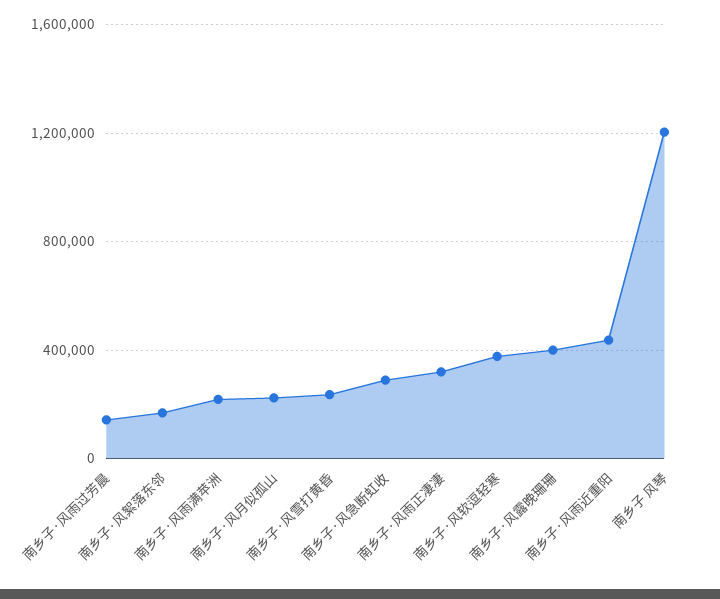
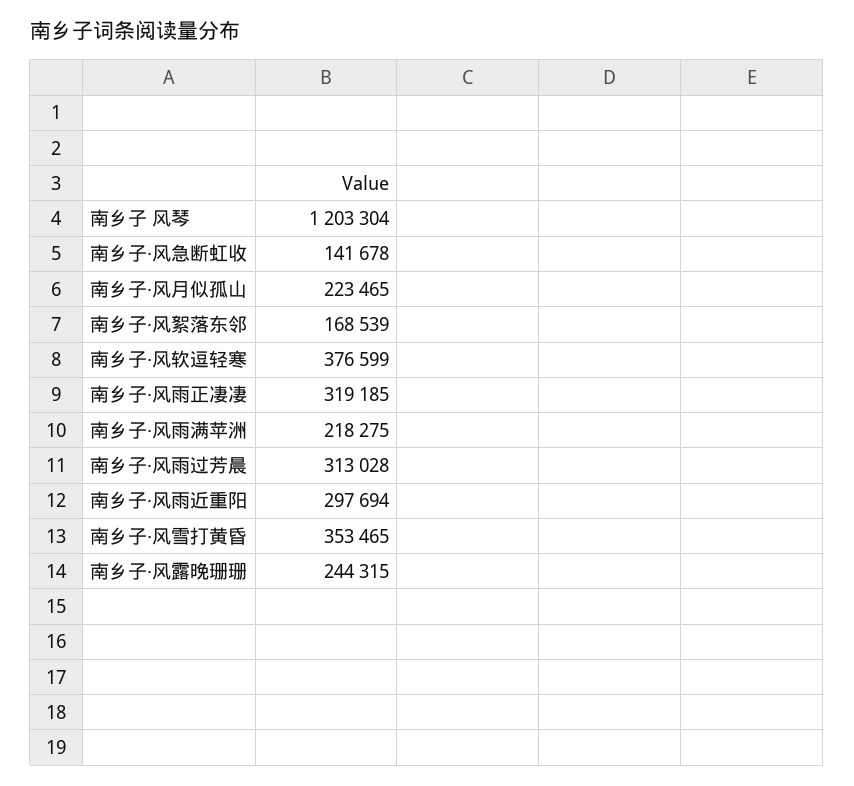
  {
-   "南乡子·风雨过芳晨": 150000,
+   "南乡子·风雨过芳晨": 313028,
    "南乡子·风絮落东邻": 168539,
    "南乡子·风雨满苹洲": 218275,
    "南乡子·风月似孤山": 223465,
-   "南乡子·风雪打黄昏": 250000,
+   "南乡子·风雪打黄昏": 353465,
-   "南乡子·风急断虹收": 300000,
+   "南乡子·风急断虹收": 141678,
    "南乡子·风雨正凄凄": 319185,
    "南乡子·风软逗轻寒": 376599,
-   "南乡子·风露晚珊珊": 400000,
+   "南乡子·风露晚珊珊": 244315,
-   "南乡子·风雨近重阳": 450000,
+   "南乡子·风雨近重阳": 297694,
    "南乡子 风琴": 1203304
  }

